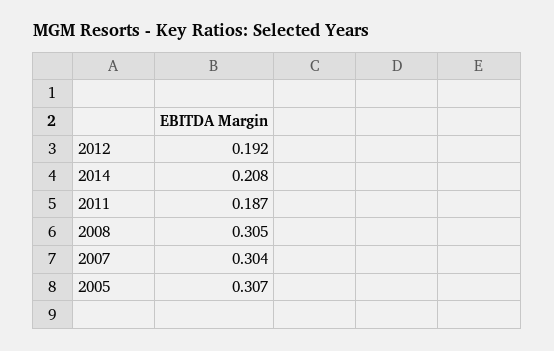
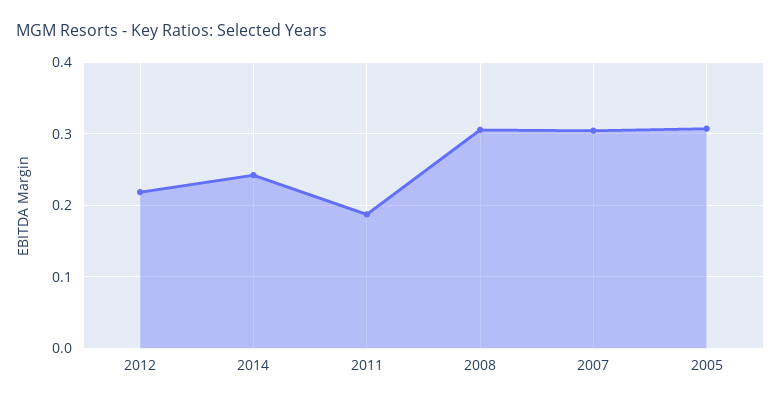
  {
-   "2012": 0.192,
+   "2012": 0.22,
-   "2014": 0.208,
+   "2014": 0.24,
    "2011": 0.187,
    "2008": 0.305,
    "2007": 0.304,
    "2005": 0.307
  }

